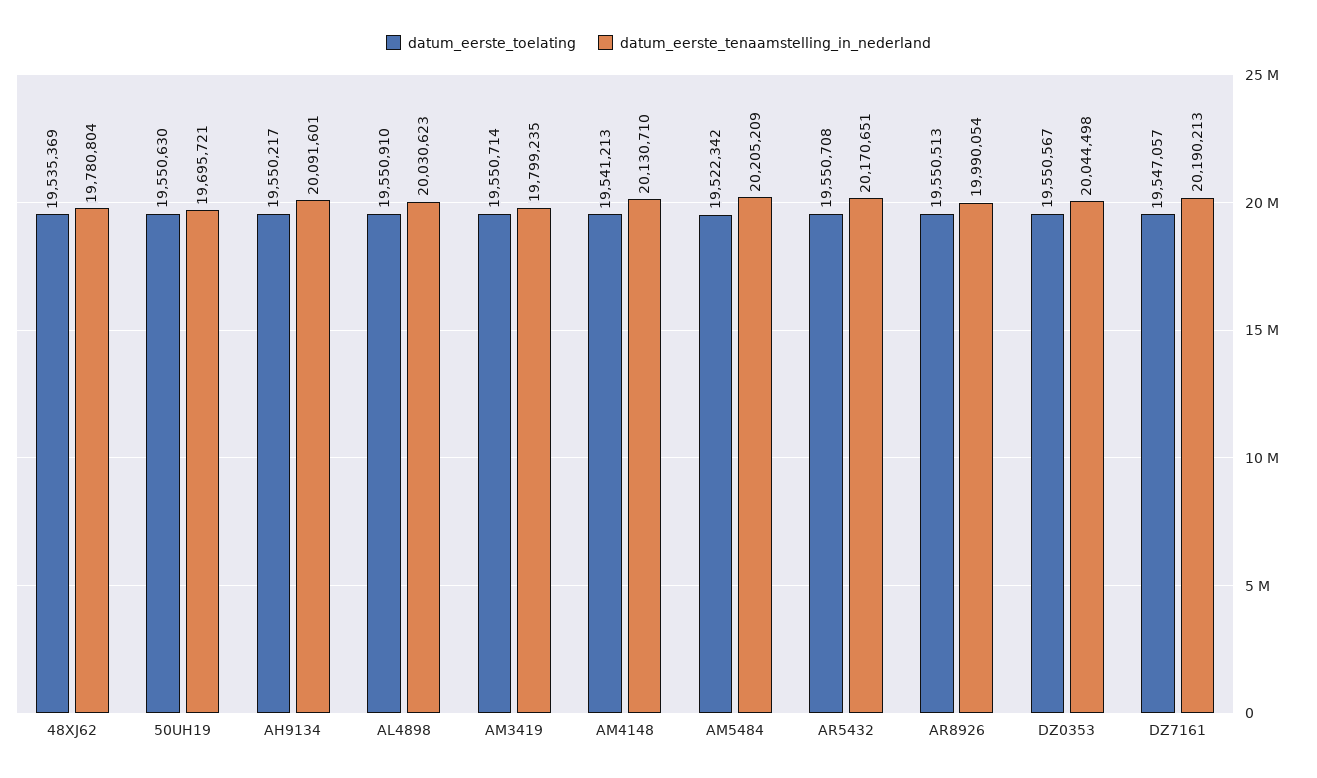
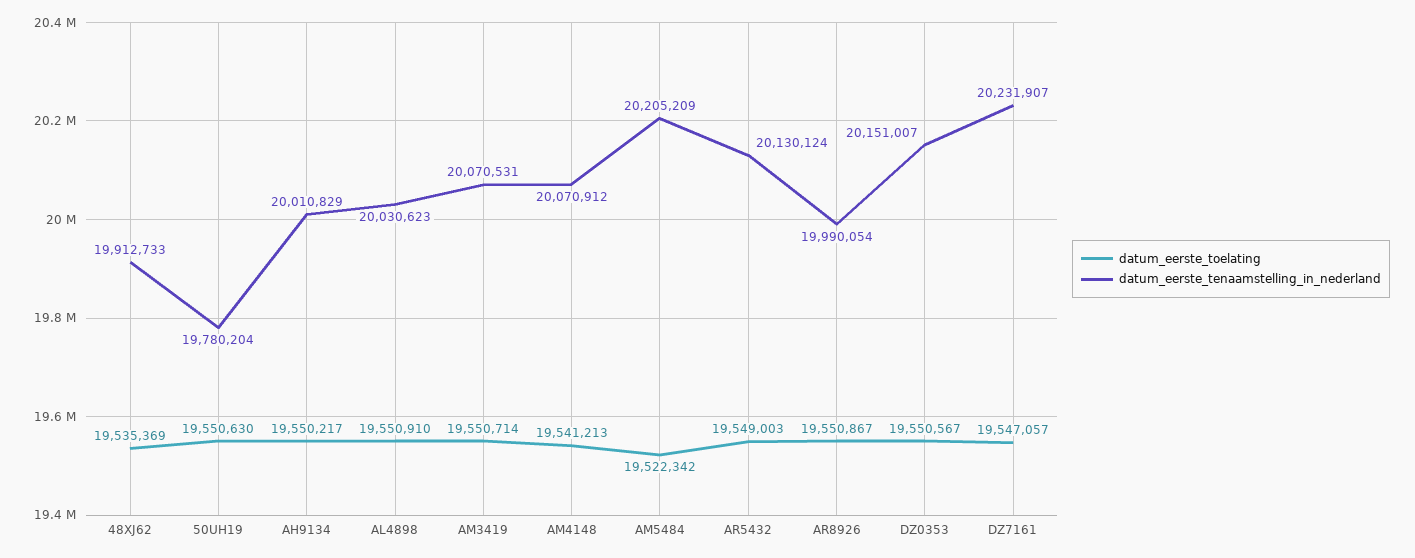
  {
    "datum_eerste_toelating": {
      "48XJ62": 19535369,
      "50UH19": 19550630,
      "AH9134": 19550217,
      "AL4898": 19550910,
      "AM3419": 19550714,
      "AM4148": 19541213,
      "AM5484": 19522342,
-     "AR5432": 19550708,
+     "AR5432": 19549003,
-     "AR8926": 19550513,
+     "AR8926": 19550867,
      "DZ0353": 19550567,
      "DZ7161": 19547057
    },
    "datum_eerste_tenaamstelling_in_nederland": {
-     "48XJ62": 19780804,
+     "48XJ62": 19912733,
-     "50UH19": 19695721,
+     "50UH19": 19780204,
-     "AH9134": 20091601,
+     "AH9134": 20010829,
      "AL4898": 20030623,
-     "AM3419": 19799235,
+     "AM3419": 20070531,
-     "AM4148": 20130710,
+     "AM4148": 20070912,
      "AM5484": 20205209,
-     "AR5432": 20170651,
+     "AR5432": 20130124,
      "AR8926": 19990054,
-     "DZ0353": 20044498,
+     "DZ0353": 20151007,
-     "DZ7161": 20190213
+     "DZ7161": 20231907
    }
  }

